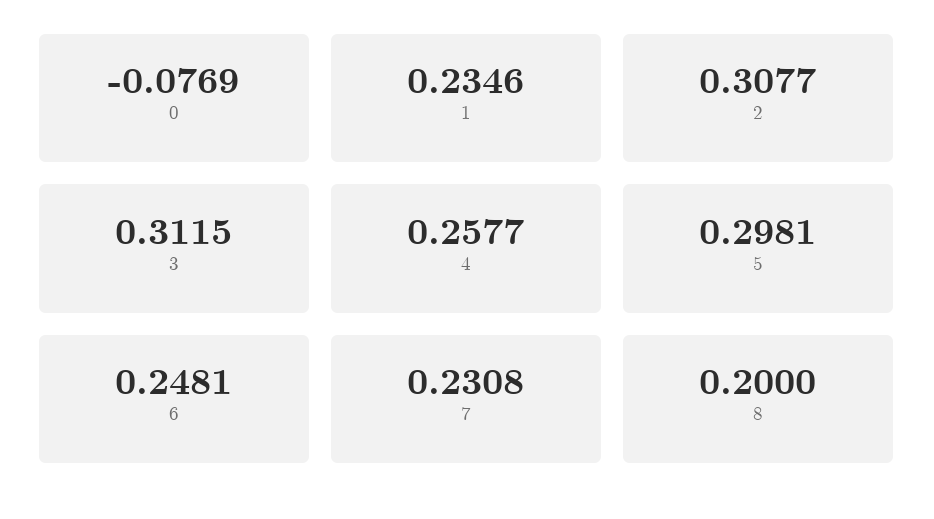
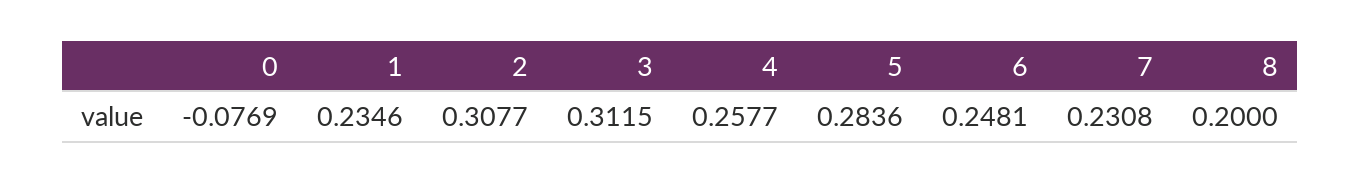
  {
    "0": -0.0769,
    "1": 0.2346,
    "2": 0.3077,
    "3": 0.3115,
    "4": 0.2577,
-   "5": 0.2981,
+   "5": 0.2836,
    "6": 0.2481,
    "7": 0.2308,
    "8": 0.2
  }

